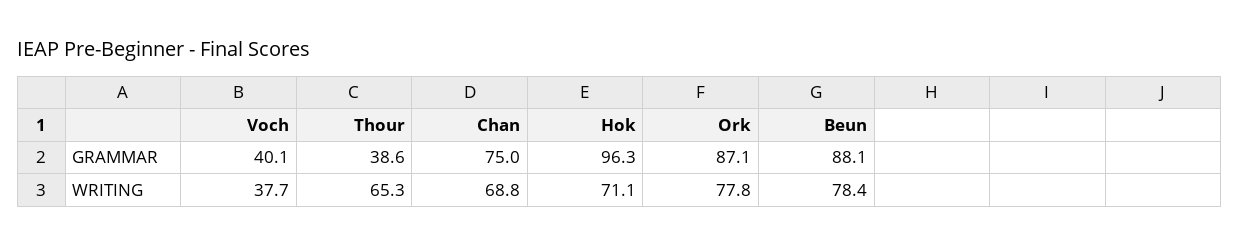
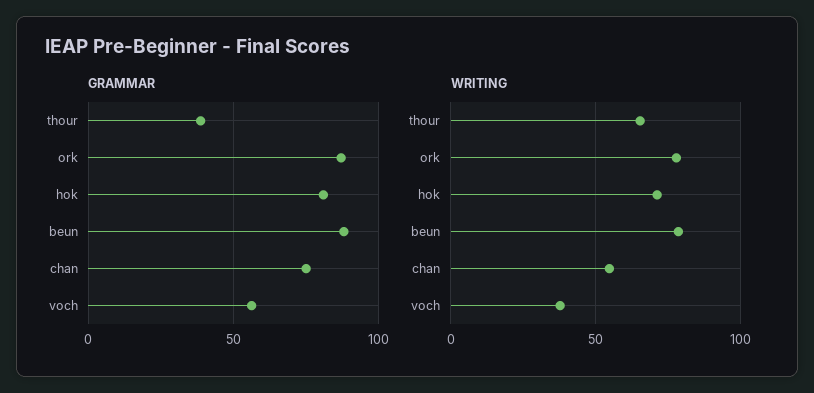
  {
    "GRAMMAR": {
-     "Voch": 40.1,
+     "Voch": 55,
      "Thour": 38.6,
      "Chan": 75,
-     "Hok": 96.3,
+     "Hok": 80,
      "Ork": 87.1,
      "Beun": 88.1
    },
    "WRITING": {
      "Voch": 37.7,
      "Thour": 65.3,
-     "Chan": 68.8,
+     "Chan": 55,
      "Hok": 71.1,
      "Ork": 77.8,
      "Beun": 78.4
    }
  }

